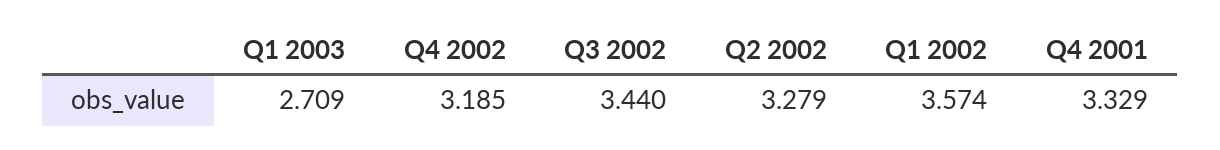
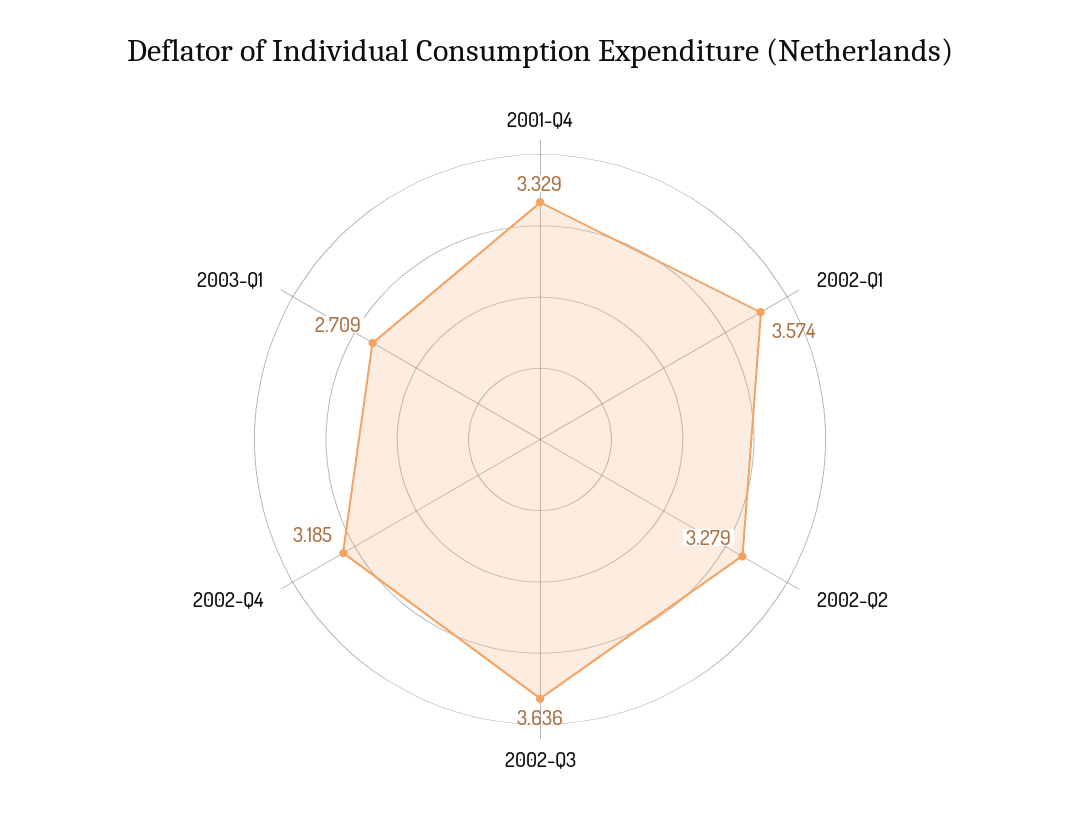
  {
    "Q1 2003": 2.709,
    "Q4 2002": 3.185,
-   "Q3 2002": 3.44,
+   "Q3 2002": 3.636,
    "Q2 2002": 3.279,
    "Q1 2002": 3.574,
    "Q4 2001": 3.329
  }

